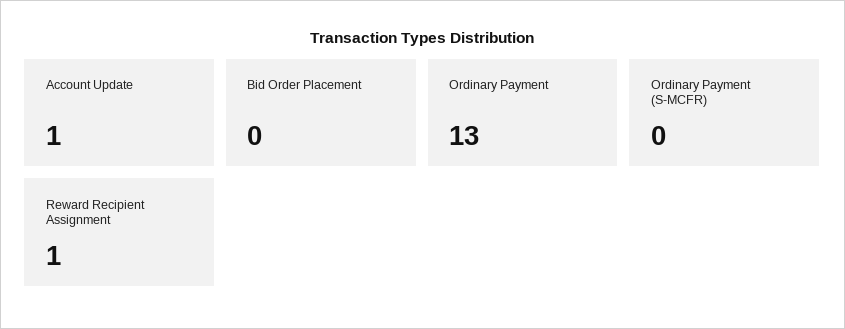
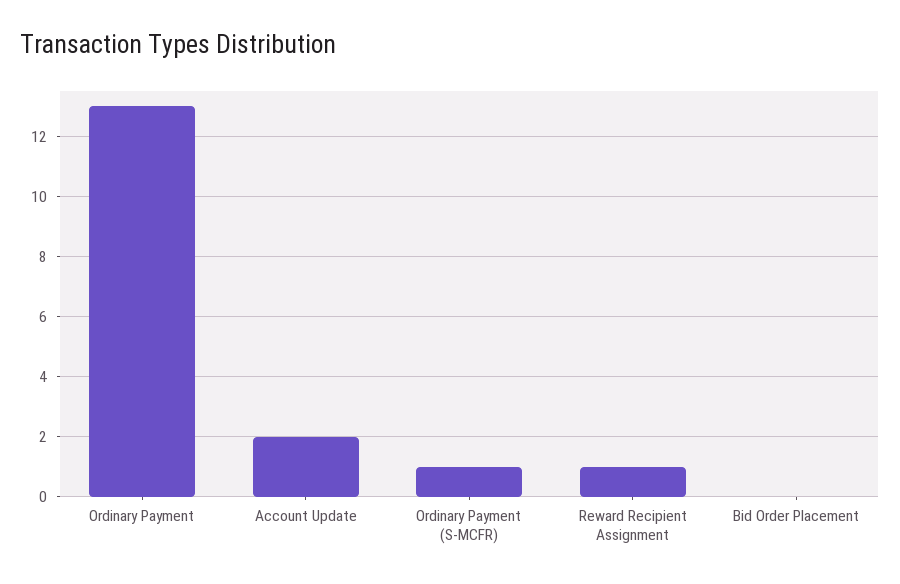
  {
-   "Account Update": 1,
+   "Account Update": 2,
    "Bid Order Placement": 0,
    "Ordinary Payment": 13,
-   "Ordinary Payment (S-MCFR)": 0,
+   "Ordinary Payment (S-MCFR)": 1,
    "Reward Recipient Assignment": 1
  }

